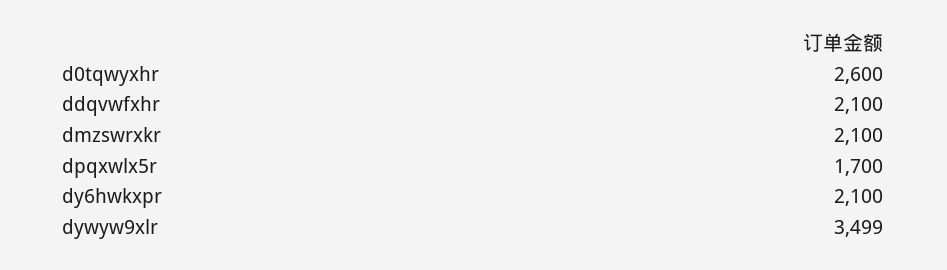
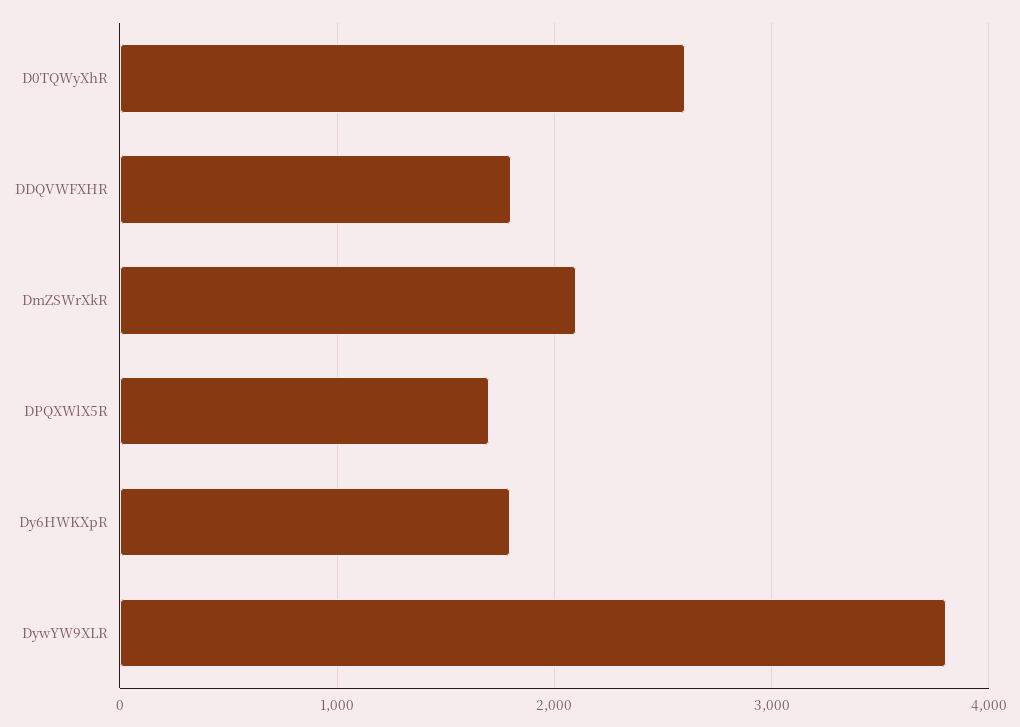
  {
    "d0tqwyxhr": 2600,
-   "ddqvwfxhr": 2100,
+   "ddqvwfxhr": 1800,
    "dmzswrxkr": 2100,
    "dpqxwlx5r": 1700,
-   "dy6hwkxpr": 2100,
+   "dy6hwkxpr": 1800,
-   "dywyw9xlr": 3499
+   "dywyw9xlr": 3800
  }

